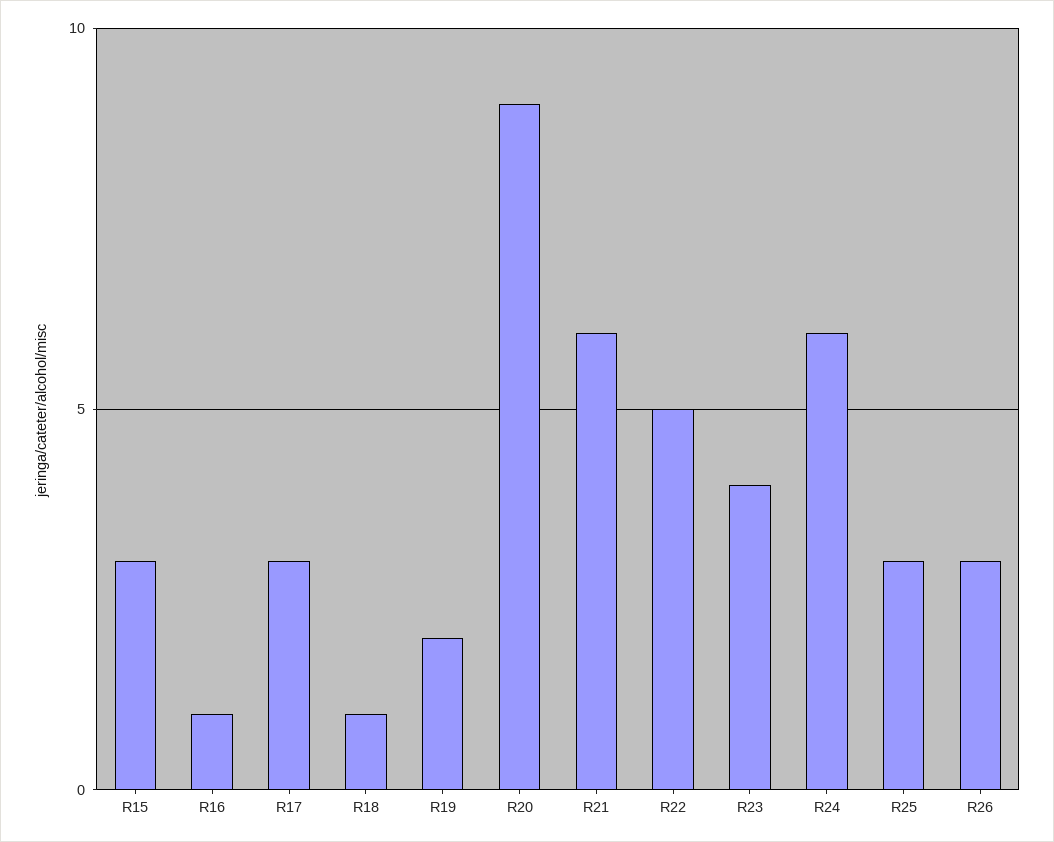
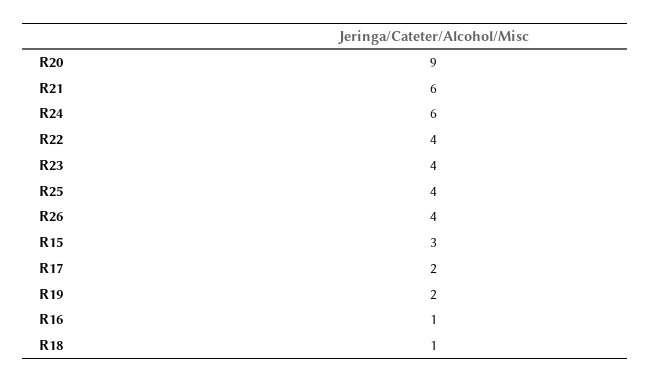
  {
    "R15": 3,
    "R16": 1,
-   "R17": 3,
+   "R17": 2,
    "R18": 1,
    "R19": 2,
    "R20": 9,
    "R21": 6,
-   "R22": 5,
+   "R22": 4,
    "R23": 4,
    "R24": 6,
-   "R25": 3,
+   "R25": 4,
-   "R26": 3
+   "R26": 4
  }

